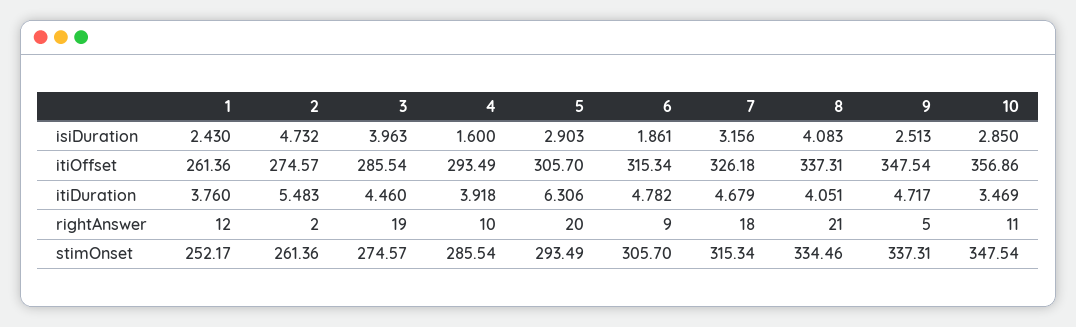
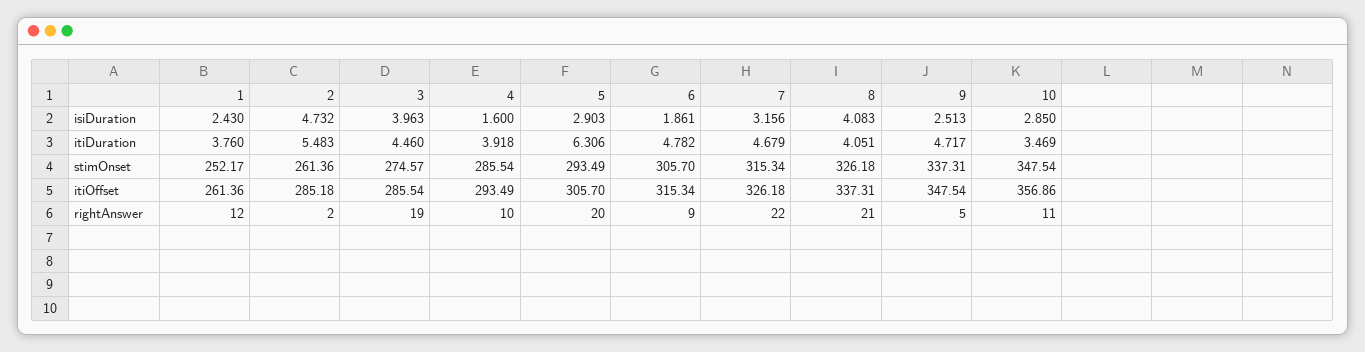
  {
    "1": {
      "isiDuration": 2.43,
      "itiOffset": 261.36,
      "itiDuration": 3.76,
      "rightAnswer": 12,
      "stimOnset": 252.17
    },
    "2": {
      "isiDuration": 4.732,
-     "itiOffset": 274.57,
+     "itiOffset": 285.18,
      "itiDuration": 5.483,
      "rightAnswer": 2,
      "stimOnset": 261.36
    },
    "3": {
      "isiDuration": 3.963,
      "itiOffset": 285.54,
      "itiDuration": 4.46,
      "rightAnswer": 19,
      "stimOnset": 274.57
    },
    "4": {
      "isiDuration": 1.6,
      "itiOffset": 293.49,
      "itiDuration": 3.918,
      "rightAnswer": 10,
      "stimOnset": 285.54
    },
    "5": {
      "isiDuration": 2.903,
      "itiOffset": 305.7,
      "itiDuration": 6.306,
      "rightAnswer": 20,
      "stimOnset": 293.49
    },
    "6": {
      "isiDuration": 1.861,
      "itiOffset": 315.34,
      "itiDuration": 4.782,
      "rightAnswer": 9,
      "stimOnset": 305.7
    },
    "7": {
      "isiDuration": 3.156,
      "itiOffset": 326.18,
      "itiDuration": 4.679,
-     "rightAnswer": 18,
+     "rightAnswer": 22,
      "stimOnset": 315.34
    },
    "8": {
      "isiDuration": 4.083,
      "itiOffset": 337.31,
      "itiDuration": 4.051,
      "rightAnswer": 21,
-     "stimOnset": 334.46
+     "stimOnset": 326.18
    },
    "9": {
      "isiDuration": 2.513,
      "itiOffset": 347.54,
      "itiDuration": 4.717,
      "rightAnswer": 5,
      "stimOnset": 337.31
    },
    "10": {
      "isiDuration": 2.85,
      "itiOffset": 356.86,
      "itiDuration": 3.469,
      "rightAnswer": 11,
      "stimOnset": 347.54
    }
  }

